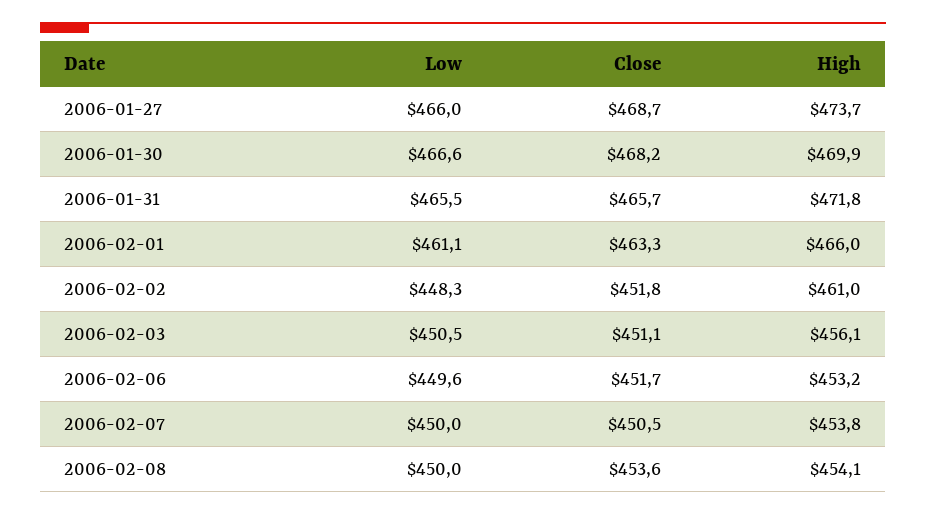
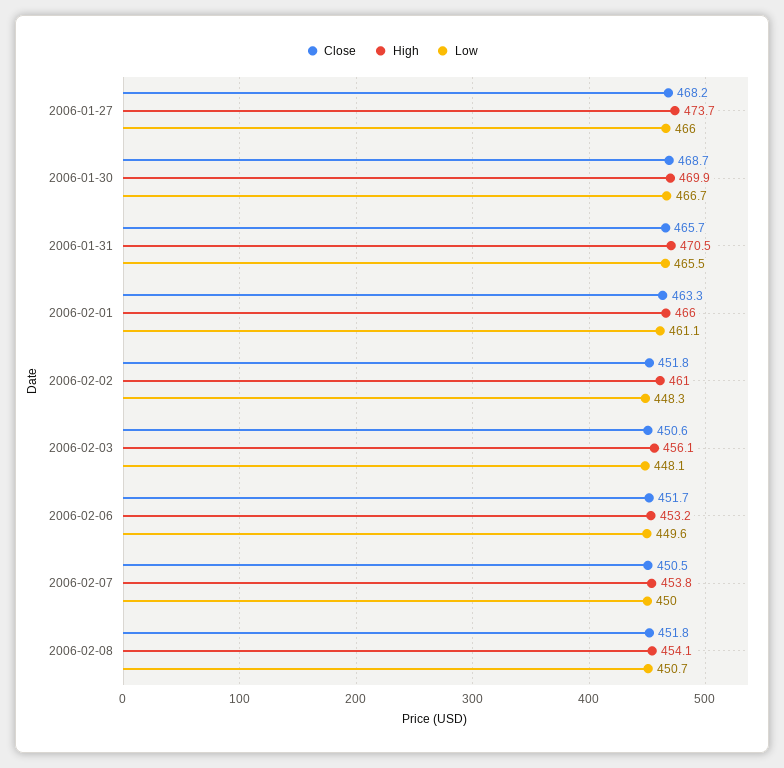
  {
    "Low": {
      "2006-01-27": 466,
-     "2006-01-30": 466.6,
+     "2006-01-30": 466.7,
      "2006-01-31": 465.5,
      "2006-02-01": 461.1,
      "2006-02-02": 448.3,
-     "2006-02-03": 450.5,
+     "2006-02-03": 448.1,
      "2006-02-06": 449.6,
      "2006-02-07": 450,
-     "2006-02-08": 450
+     "2006-02-08": 450.7
    },
    "Close": {
-     "2006-01-27": 468.7,
+     "2006-01-27": 468.2,
-     "2006-01-30": 468.2,
+     "2006-01-30": 468.7,
      "2006-01-31": 465.7,
      "2006-02-01": 463.3,
      "2006-02-02": 451.8,
-     "2006-02-03": 451.1,
+     "2006-02-03": 450.6,
      "2006-02-06": 451.7,
      "2006-02-07": 450.5,
-     "2006-02-08": 453.6
+     "2006-02-08": 451.8
    },
    "High": {
      "2006-01-27": 473.7,
      "2006-01-30": 469.9,
-     "2006-01-31": 471.8,
+     "2006-01-31": 470.5,
      "2006-02-01": 466,
      "2006-02-02": 461,
      "2006-02-03": 456.1,
      "2006-02-06": 453.2,
      "2006-02-07": 453.8,
      "2006-02-08": 454.1
    }
  }

